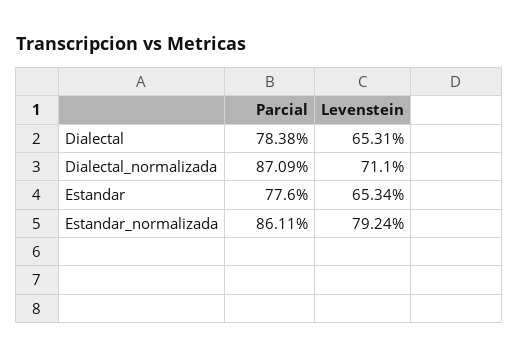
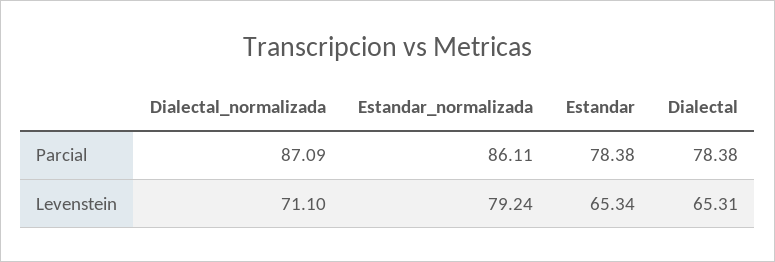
  {
    "Parcial": {
      "Dialectal": 78.38,
      "Dialectal_normalizada": 87.09,
-     "Estandar": 77.6,
+     "Estandar": 78.38,
      "Estandar_normalizada": 86.11
    },
    "Levenstein": {
      "Dialectal": 65.31,
      "Dialectal_normalizada": 71.1,
      "Estandar": 65.34,
      "Estandar_normalizada": 79.24
    }
  }

